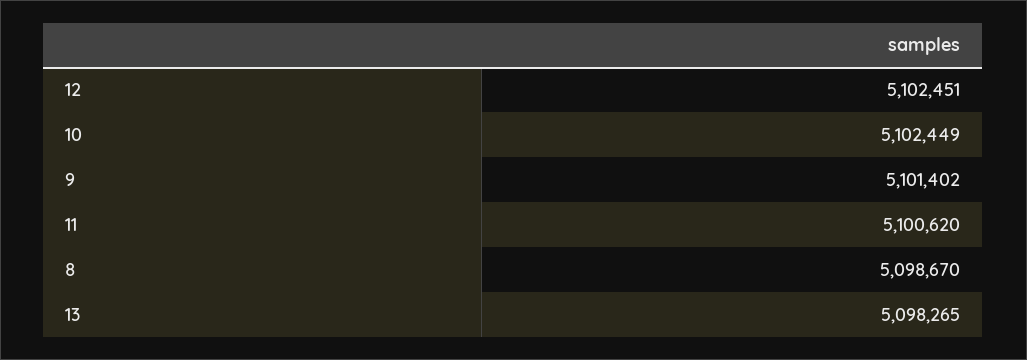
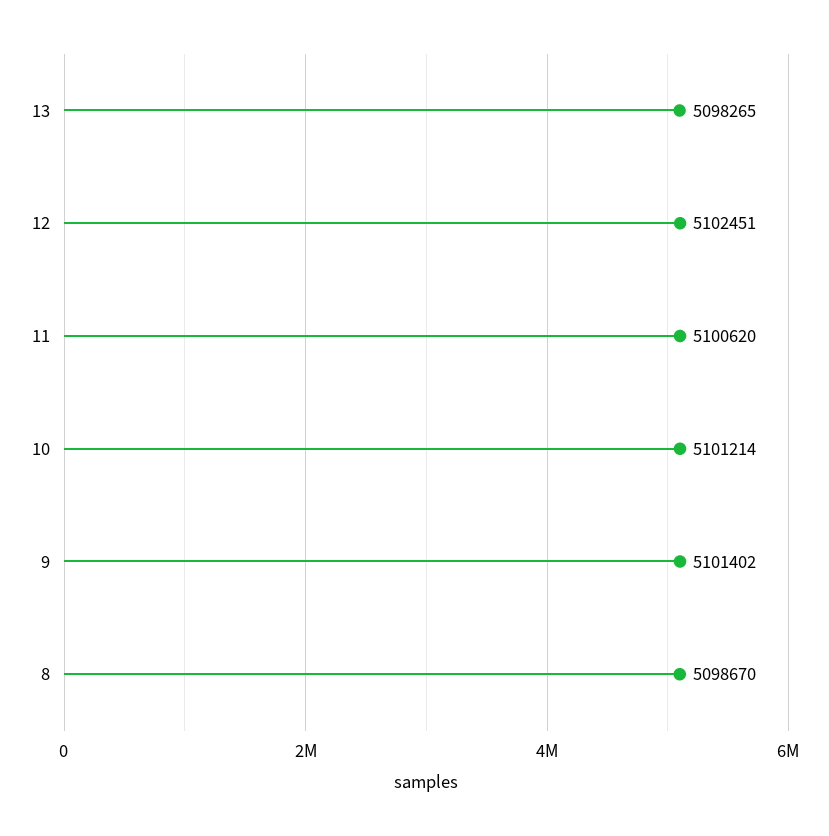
  {
    "12": 5102451,
-   "10": 5102449,
+   "10": 5101214,
    "9": 5101402,
    "11": 5100620,
    "8": 5098670,
    "13": 5098265
  }

